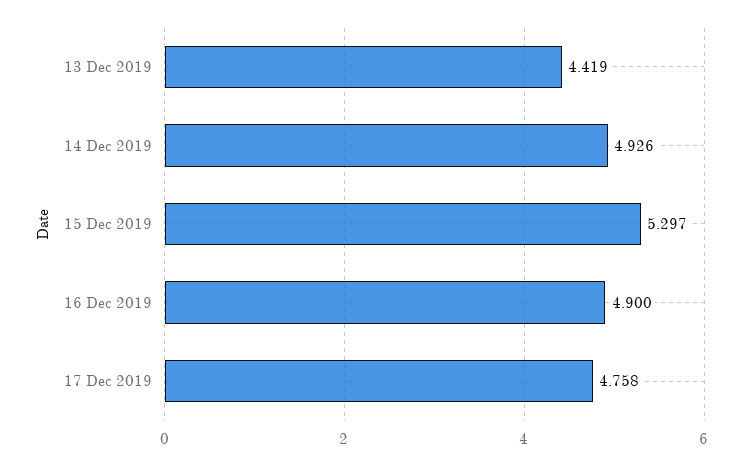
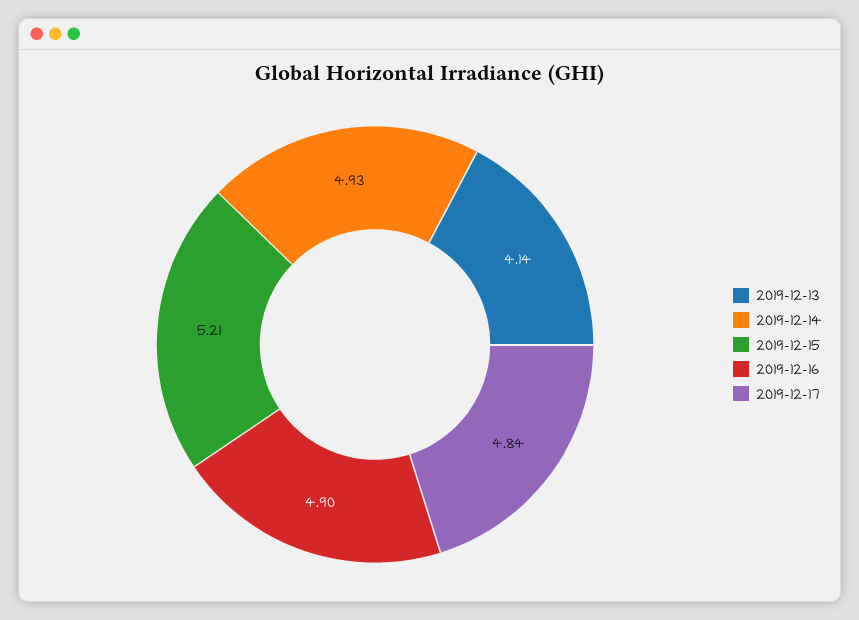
  {
-   "13 Dec 2019": 4.419,
+   "13 Dec 2019": 4.14,
    "14 Dec 2019": 4.926,
-   "15 Dec 2019": 5.297,
+   "15 Dec 2019": 5.21,
    "16 Dec 2019": 4.9,
-   "17 Dec 2019": 4.758
+   "17 Dec 2019": 4.84
  }

